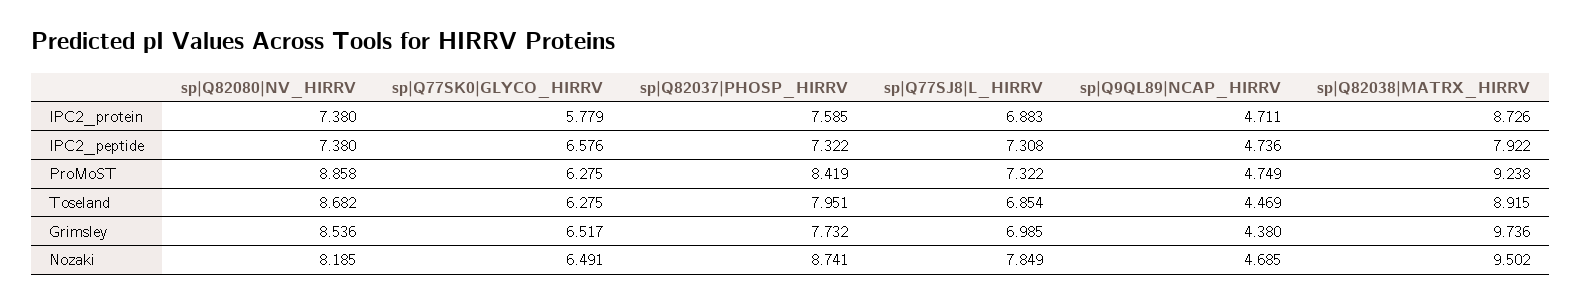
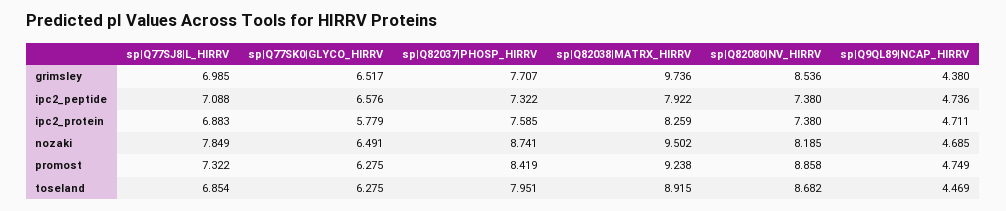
  {
    "sp|Q82080|NV_HIRRV": {
      "IPC2_protein": 7.38,
      "IPC2_peptide": 7.38,
      "ProMoST": 8.858,
      "Toseland": 8.682,
      "Grimsley": 8.536,
      "Nozaki": 8.185
    },
    "sp|Q77SK0|GLYCO_HIRRV": {
      "IPC2_protein": 5.779,
      "IPC2_peptide": 6.576,
      "ProMoST": 6.275,
      "Toseland": 6.275,
      "Grimsley": 6.517,
      "Nozaki": 6.491
    },
    "sp|Q82037|PHOSP_HIRRV": {
      "IPC2_protein": 7.585,
      "IPC2_peptide": 7.322,
      "ProMoST": 8.419,
      "Toseland": 7.951,
-     "Grimsley": 7.732,
+     "Grimsley": 7.707,
      "Nozaki": 8.741
    },
    "sp|Q77SJ8|L_HIRRV": {
      "IPC2_protein": 6.883,
-     "IPC2_peptide": 7.308,
+     "IPC2_peptide": 7.088,
      "ProMoST": 7.322,
      "Toseland": 6.854,
      "Grimsley": 6.985,
      "Nozaki": 7.849
    },
    "sp|Q9QL89|NCAP_HIRRV": {
      "IPC2_protein": 4.711,
      "IPC2_peptide": 4.736,
      "ProMoST": 4.749,
      "Toseland": 4.469,
      "Grimsley": 4.38,
      "Nozaki": 4.685
    },
    "sp|Q82038|MATRX_HIRRV": {
-     "IPC2_protein": 8.726,
+     "IPC2_protein": 8.259,
      "IPC2_peptide": 7.922,
      "ProMoST": 9.238,
      "Toseland": 8.915,
      "Grimsley": 9.736,
      "Nozaki": 9.502
    }
  }

